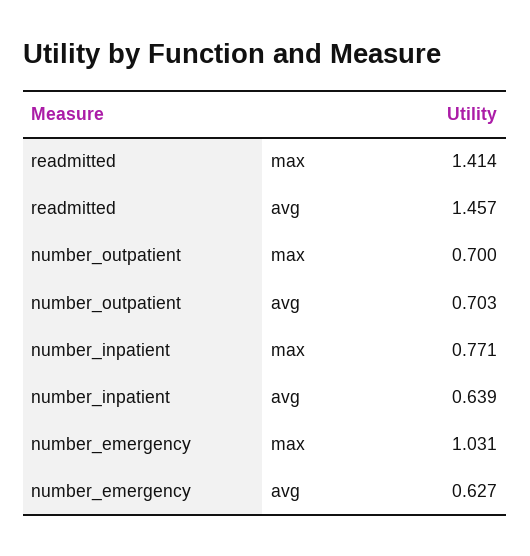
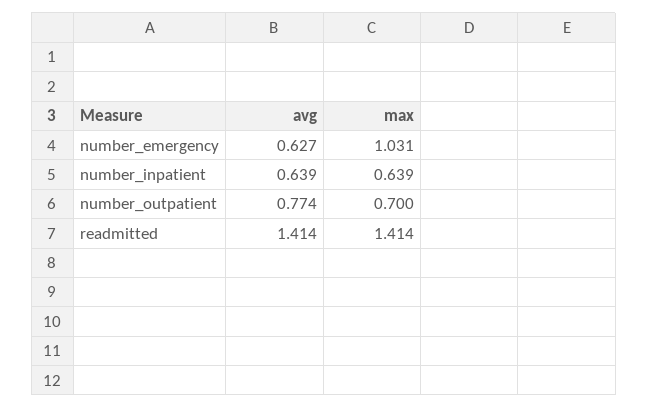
  {
    "readmitted": {
      "max": 1.414,
-     "avg": 1.457
+     "avg": 1.414
    },
    "number_outpatient": {
      "max": 0.7,
-     "avg": 0.703
+     "avg": 0.774
    },
    "number_inpatient": {
-     "max": 0.771,
+     "max": 0.639,
      "avg": 0.639
    },
    "number_emergency": {
      "max": 1.031,
      "avg": 0.627
    }
  }

